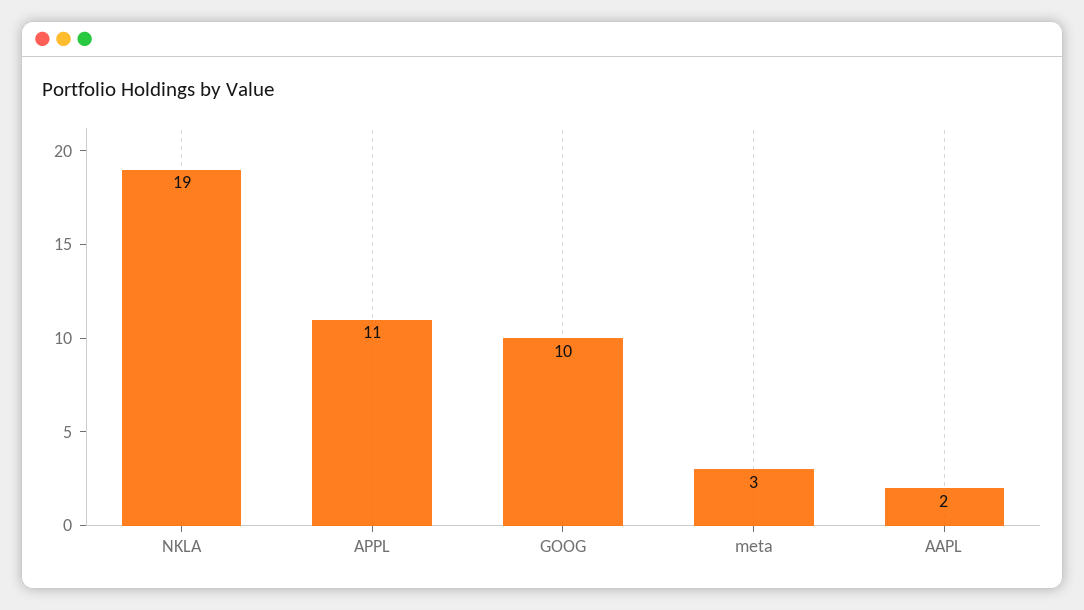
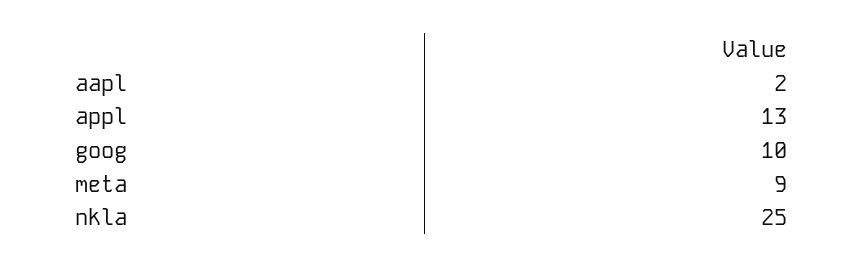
  {
-   "NKLA": 19,
+   "NKLA": 25,
-   "APPL": 11,
+   "APPL": 13,
    "GOOG": 10,
-   "meta": 3,
+   "meta": 9,
    "AAPL": 2
  }

